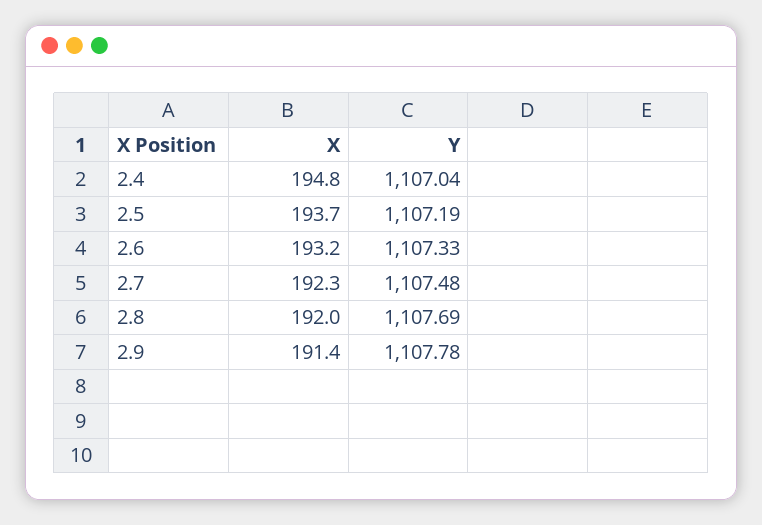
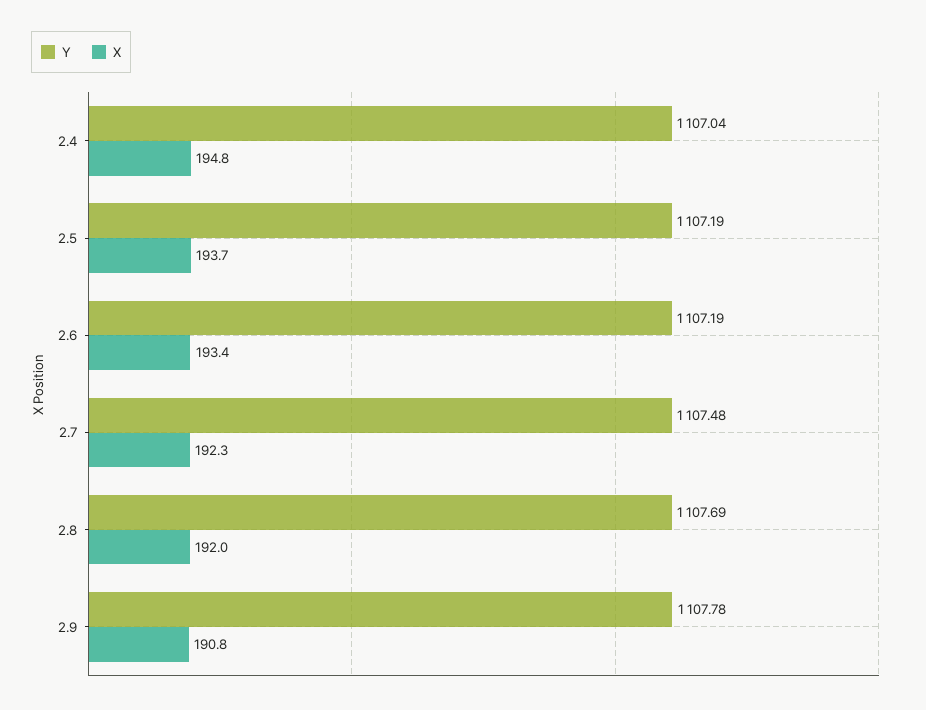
  {
    "X": {
      "2.4": 194.8,
      "2.5": 193.7,
-     "2.6": 193.2,
+     "2.6": 193.4,
      "2.7": 192.3,
      "2.8": 192,
-     "2.9": 191.4
+     "2.9": 190.8
    },
    "Y": {
      "2.4": 1107.04,
      "2.5": 1107.19,
-     "2.6": 1107.33,
+     "2.6": 1107.19,
      "2.7": 1107.48,
      "2.8": 1107.69,
      "2.9": 1107.78
    }
  }

